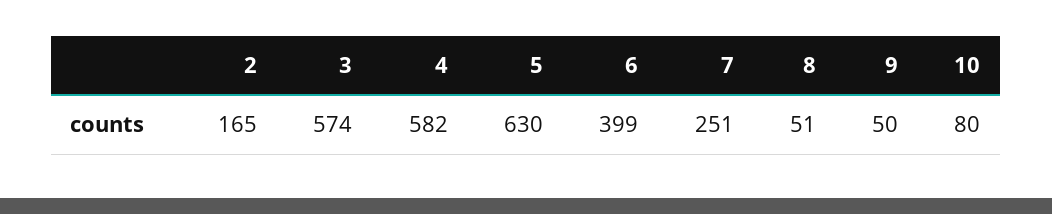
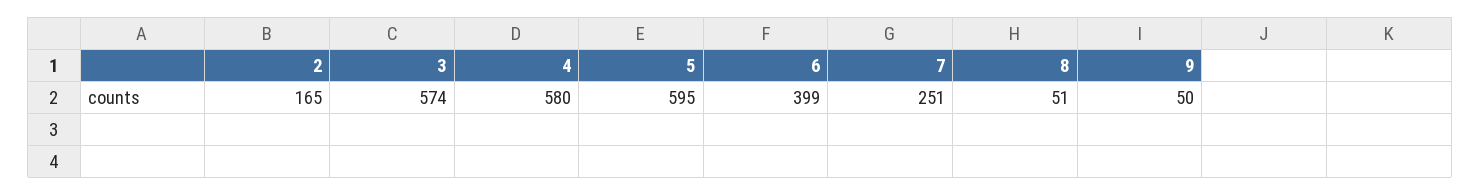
  {
    "2": 165,
    "3": 574,
-   "4": 582,
+   "4": 580,
-   "5": 630,
+   "5": 595,
    "6": 399,
    "7": 251,
    "8": 51,
-   "9": 50,
+   "9": 50
-   "10": 80
  }

